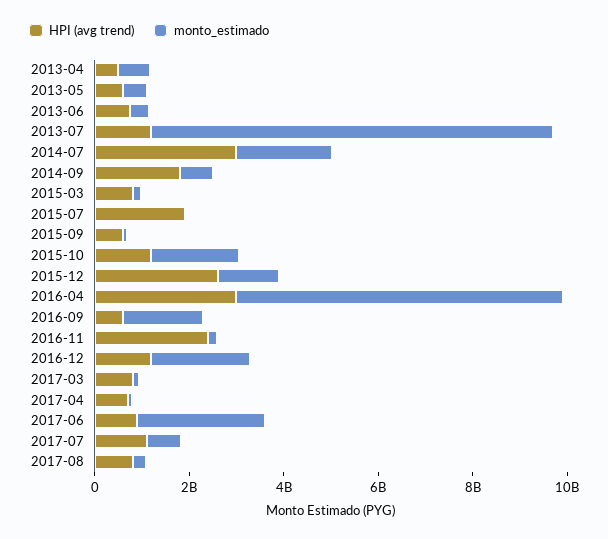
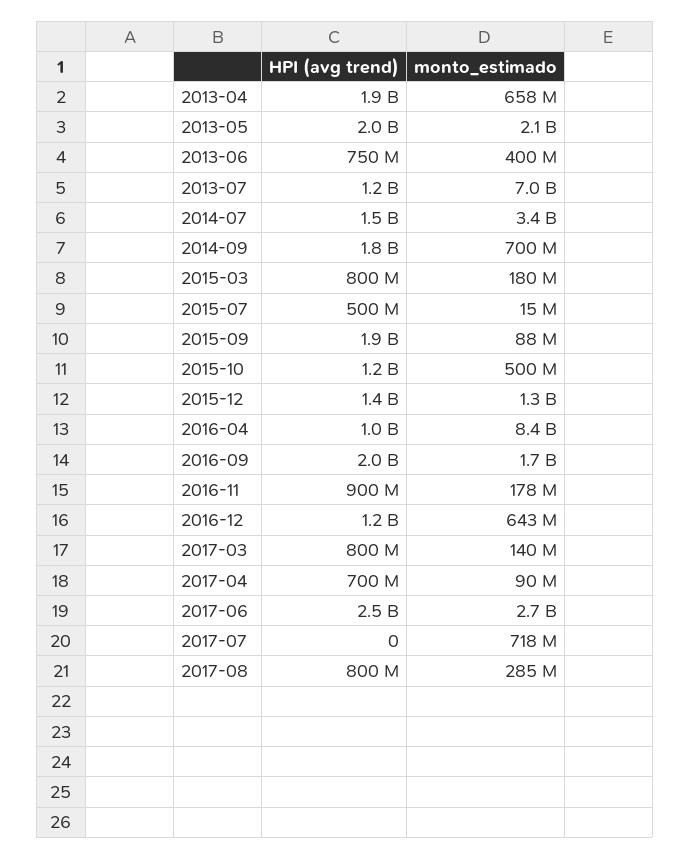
  {
    "HPI (avg trend)": {
-     "2013-04": 500000000,
+     "2013-04": 1900000000,
-     "2013-05": 500000000,
+     "2013-05": 2000000000,
      "2013-06": 750000000,
      "2013-07": 1200000000,
-     "2014-07": 3000000000,
+     "2014-07": 1500000000,
      "2014-09": 1800000000,
      "2015-03": 800000000,
-     "2015-07": 2000000000,
+     "2015-07": 500000000,
-     "2015-09": 500000000,
+     "2015-09": 1900000000,
      "2015-10": 1200000000,
-     "2015-12": 2500000000,
+     "2015-12": 1400000000,
-     "2016-04": 3000000000,
+     "2016-04": 1000000000,
-     "2016-09": 500000000,
+     "2016-09": 2000000000,
-     "2016-11": 2500000000,
+     "2016-11": 900000000,
      "2016-12": 1200000000,
      "2017-03": 800000000,
      "2017-04": 700000000,
-     "2017-06": 1000000000,
+     "2017-06": 2500000000,
-     "2017-07": 1000000000,
+     "2017-07": 0,
      "2017-08": 800000000
    },
    "monto_estimado": {
      "2013-04": 658000000,
-     "2013-05": 500000000,
+     "2013-05": 2100000000,
      "2013-06": 400000000,
-     "2013-07": 8500000000,
+     "2013-07": 7000000000,
-     "2014-07": 2000000000,
+     "2014-07": 3400000000,
      "2014-09": 700000000,
      "2015-03": 180000000,
      "2015-07": 15000000,
      "2015-09": 88000000,
-     "2015-10": 2000000000,
+     "2015-10": 500000000,
      "2015-12": 1300000000,
-     "2016-04": 7000000000,
+     "2016-04": 8400000000,
      "2016-09": 1700000000,
      "2016-11": 178000000,
-     "2016-12": 2000000000,
+     "2016-12": 643000000,
      "2017-03": 140000000,
      "2017-04": 90000000,
      "2017-06": 2700000000,
      "2017-07": 718000000,
      "2017-08": 285000000
    }
  }

